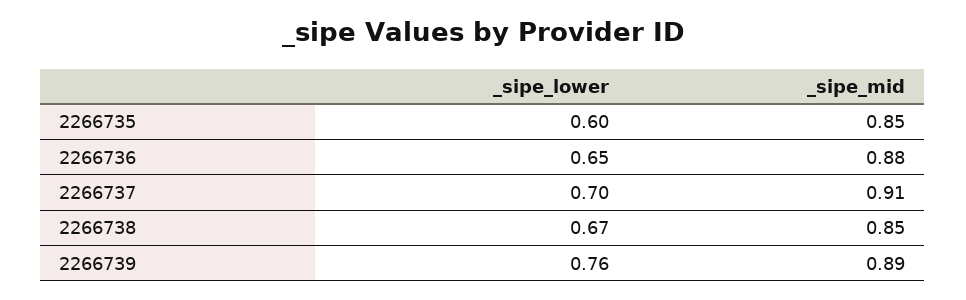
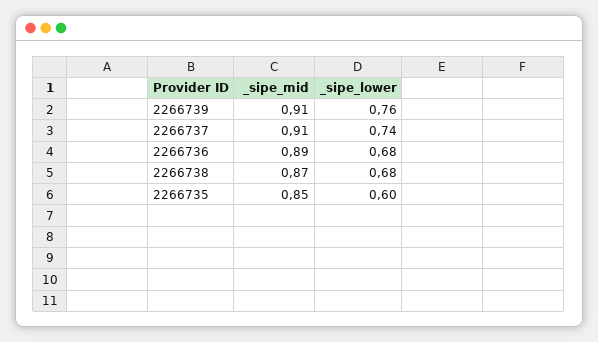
  {
    "_sipe_lower": {
      "2266735": 0.6,
-     "2266736": 0.65,
+     "2266736": 0.68,
-     "2266737": 0.7,
+     "2266737": 0.74,
-     "2266738": 0.67,
+     "2266738": 0.68,
      "2266739": 0.76
    },
    "_sipe_mid": {
      "2266735": 0.85,
-     "2266736": 0.88,
+     "2266736": 0.89,
      "2266737": 0.91,
-     "2266738": 0.85,
+     "2266738": 0.87,
-     "2266739": 0.89
+     "2266739": 0.91
    }
  }

